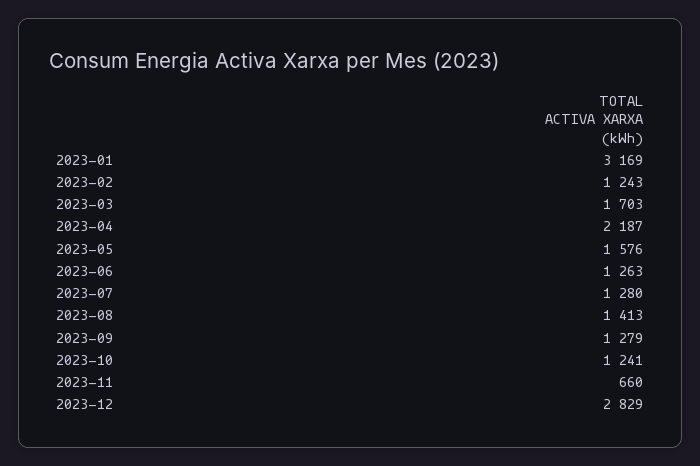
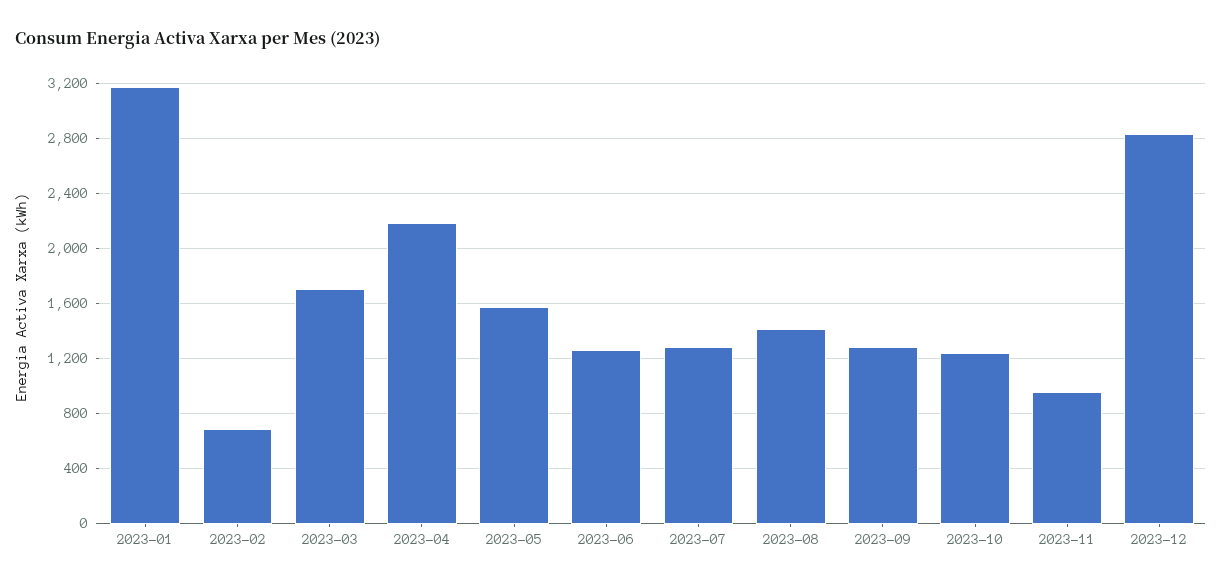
  {
    "2023-01": 3169,
-   "2023-02": 1243,
+   "2023-02": 700,
    "2023-03": 1703,
    "2023-04": 2187,
    "2023-05": 1576,
    "2023-06": 1263,
    "2023-07": 1280,
    "2023-08": 1413,
    "2023-09": 1279,
    "2023-10": 1241,
-   "2023-11": 660,
+   "2023-11": 950,
    "2023-12": 2829
  }

